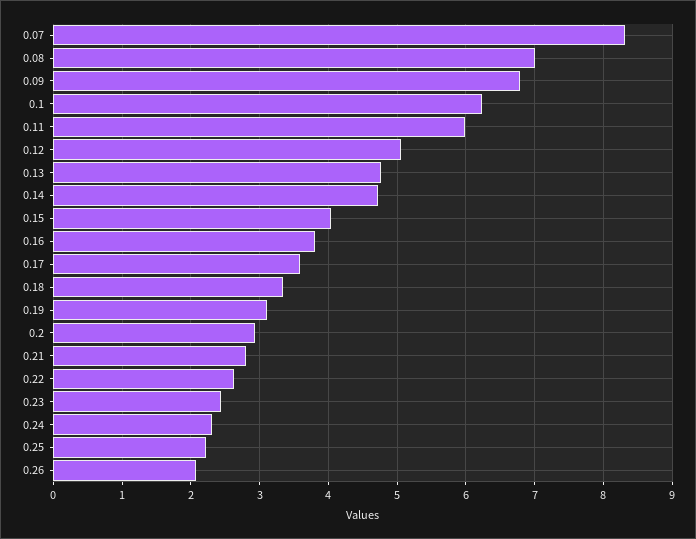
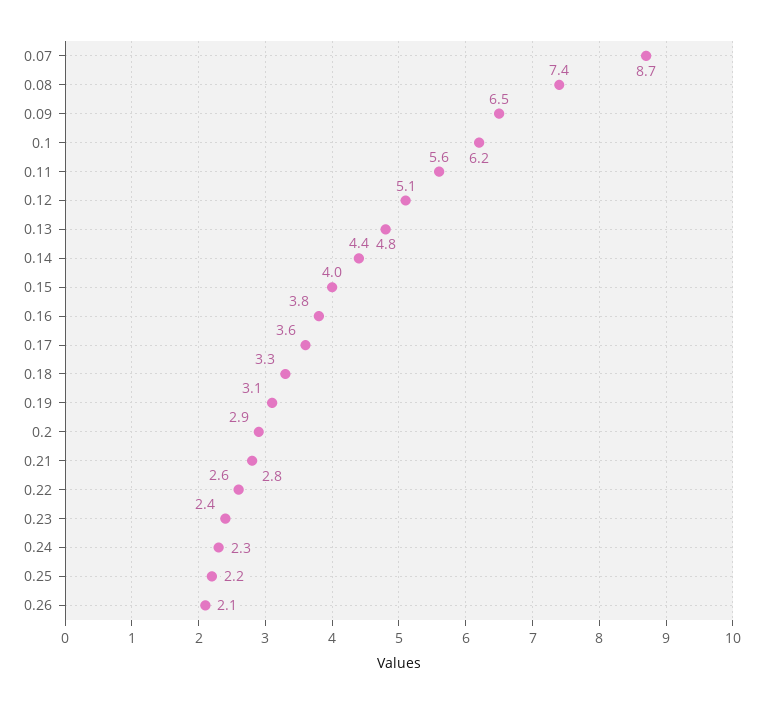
  {
-   "0.07": 8.3,
+   "0.07": 8.7,
-   "0.08": 7,
+   "0.08": 7.4,
-   "0.09": 6.8,
+   "0.09": 6.5,
    "0.1": 6.2,
-   "0.11": 6,
+   "0.11": 5.6,
    "0.12": 5.1,
    "0.13": 4.8,
-   "0.14": 4.7,
+   "0.14": 4.4,
    "0.15": 4,
    "0.16": 3.8,
    "0.17": 3.6,
    "0.18": 3.3,
    "0.19": 3.1,
    "0.2": 2.9,
    "0.21": 2.8,
    "0.22": 2.6,
    "0.23": 2.4,
    "0.24": 2.3,
    "0.25": 2.2,
    "0.26": 2.1
  }

